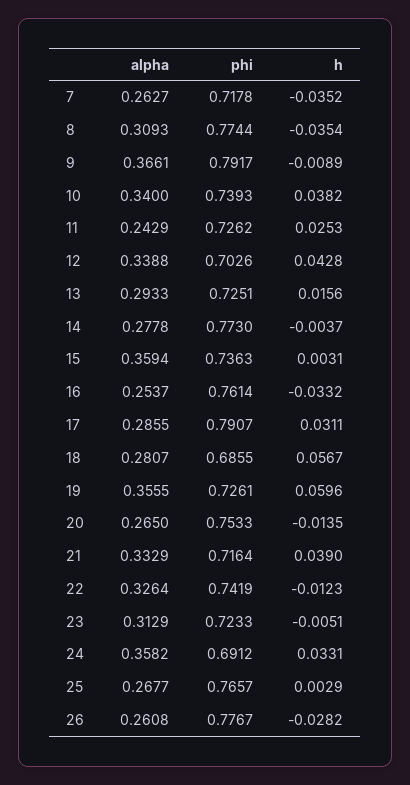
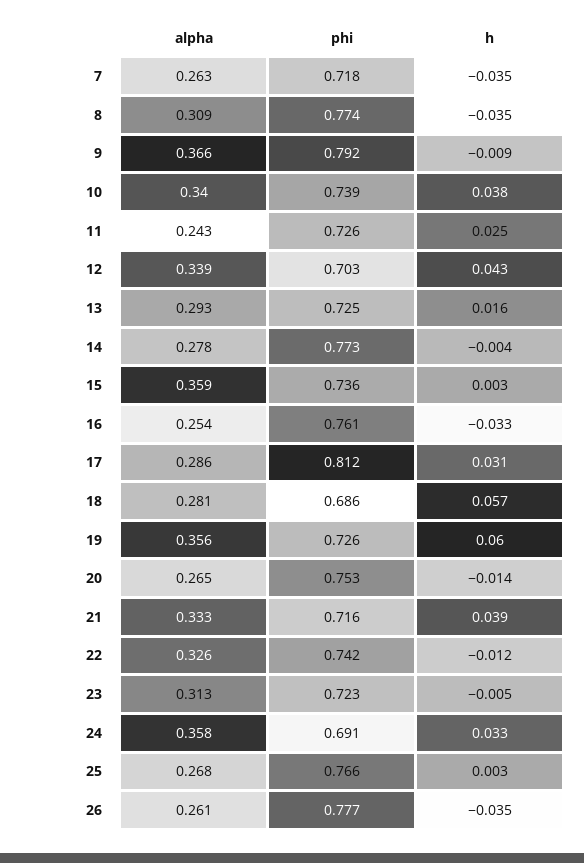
  {
    "alpha": {
      "7": 0.2627,
      "8": 0.3093,
      "9": 0.3661,
      "10": 0.34,
      "11": 0.2429,
      "12": 0.3388,
      "13": 0.2933,
      "14": 0.2778,
      "15": 0.3594,
      "16": 0.2537,
      "17": 0.2855,
      "18": 0.2807,
      "19": 0.3555,
      "20": 0.265,
      "21": 0.3329,
      "22": 0.3264,
      "23": 0.3129,
      "24": 0.3582,
      "25": 0.2677,
      "26": 0.2608
    },
    "phi": {
      "7": 0.7178,
      "8": 0.7744,
      "9": 0.7917,
      "10": 0.7393,
      "11": 0.7262,
      "12": 0.7026,
      "13": 0.7251,
      "14": 0.773,
      "15": 0.7363,
      "16": 0.7614,
-     "17": 0.7907,
+     "17": 0.812,
      "18": 0.6855,
      "19": 0.7261,
      "20": 0.7533,
      "21": 0.7164,
      "22": 0.7419,
      "23": 0.7233,
      "24": 0.6912,
      "25": 0.7657,
      "26": 0.7767
    },
    "h": {
      "7": -0.0352,
      "8": -0.0354,
      "9": -0.0089,
      "10": 0.0382,
      "11": 0.0253,
      "12": 0.0428,
      "13": 0.0156,
      "14": -0.0037,
      "15": 0.0031,
      "16": -0.0332,
      "17": 0.0311,
      "18": 0.0567,
      "19": 0.0596,
      "20": -0.0135,
      "21": 0.039,
      "22": -0.0123,
      "23": -0.0051,
      "24": 0.0331,
      "25": 0.0029,
-     "26": -0.0282
+     "26": -0.035
    }
  }

